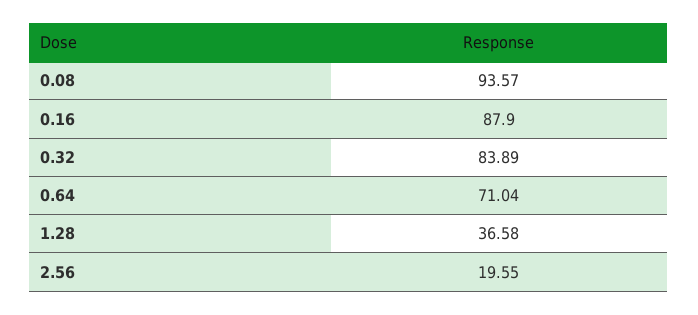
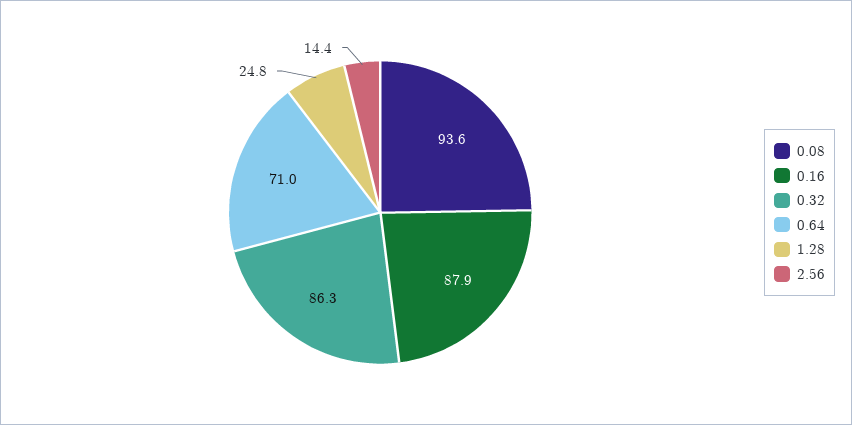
  {
    "0.08": 93.57,
    "0.16": 87.9,
-   "0.32": 83.89,
+   "0.32": 86.3,
    "0.64": 71.04,
-   "1.28": 36.58,
+   "1.28": 24.8,
-   "2.56": 19.55
+   "2.56": 14.4
  }

